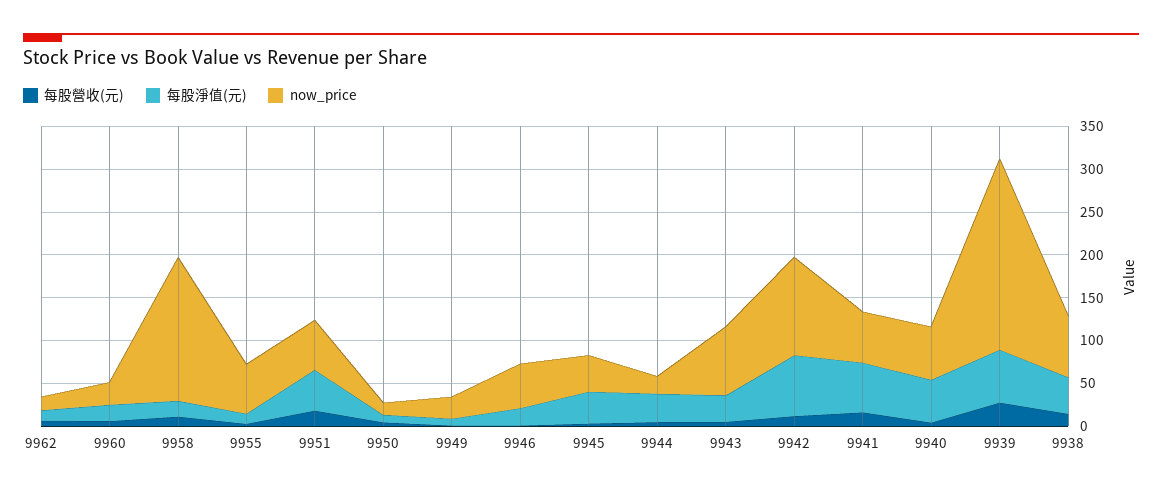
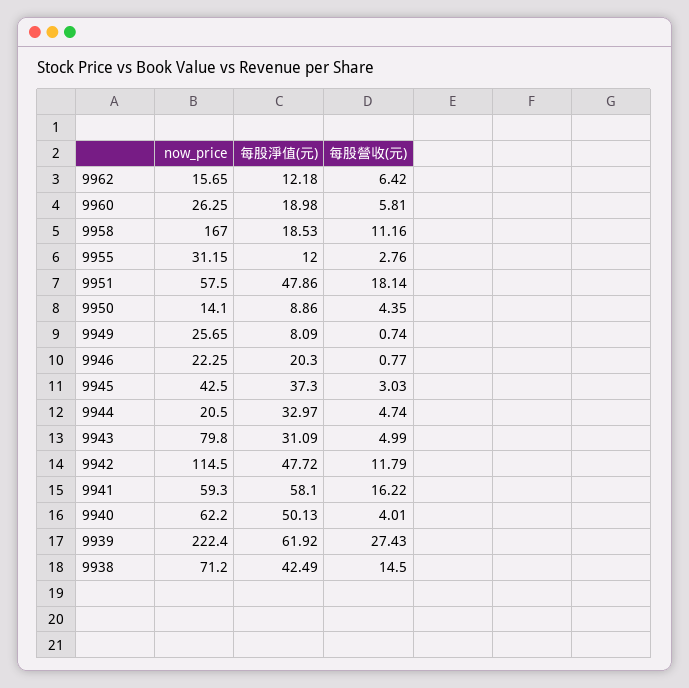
  {
    "每股營收(元)": {
      "9962": 6.42,
      "9960": 5.81,
      "9958": 11.16,
      "9955": 2.76,
      "9951": 18.14,
      "9950": 4.35,
      "9949": 0.74,
      "9946": 0.77,
      "9945": 3.03,
      "9944": 4.74,
      "9943": 4.99,
      "9942": 11.79,
      "9941": 16.22,
      "9940": 4.01,
      "9939": 27.43,
      "9938": 14.5
    },
    "每股淨值(元)": {
      "9962": 12.18,
      "9960": 18.98,
      "9958": 18.53,
      "9955": 12,
      "9951": 47.86,
      "9950": 8.86,
      "9949": 8.09,
      "9946": 20.3,
      "9945": 37.3,
      "9944": 32.97,
      "9943": 31.09,
-     "9942": 70,
+     "9942": 47.72,
      "9941": 58.1,
      "9940": 50.13,
      "9939": 61.92,
      "9938": 42.49
    },
    "now_price": {
      "9962": 15.65,
      "9960": 26.25,
      "9958": 167,
-     "9955": 60,
+     "9955": 31.15,
      "9951": 57.5,
      "9950": 14.1,
      "9949": 25.65,
-     "9946": 50,
+     "9946": 22.25,
      "9945": 42.5,
      "9944": 20.5,
      "9943": 79.8,
      "9942": 114.5,
      "9941": 59.3,
      "9940": 62.2,
      "9939": 222.4,
      "9938": 71.2
    }
  }

